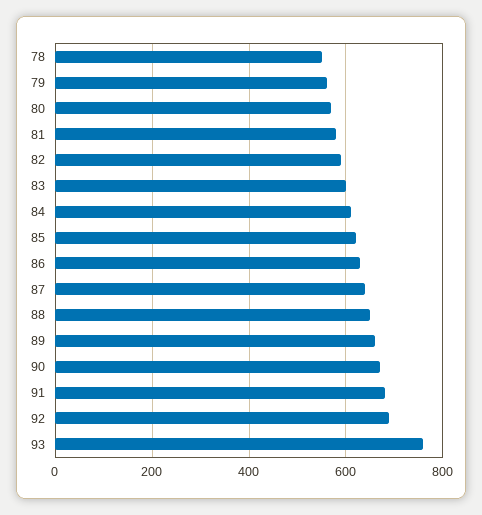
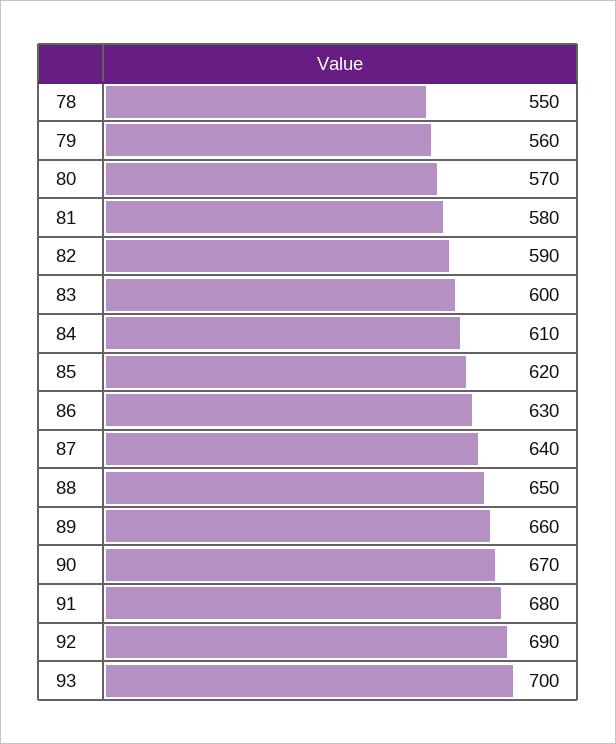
  {
    "78": 550,
    "79": 560,
    "80": 570,
    "81": 580,
    "82": 590,
    "83": 600,
    "84": 610,
    "85": 620,
    "86": 630,
    "87": 640,
    "88": 650,
    "89": 660,
    "90": 670,
    "91": 680,
    "92": 690,
-   "93": 760
+   "93": 700
  }

